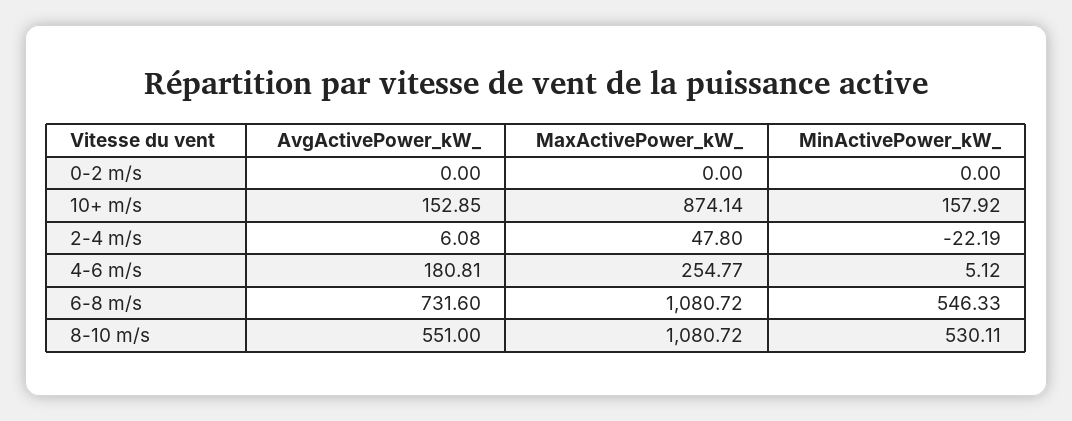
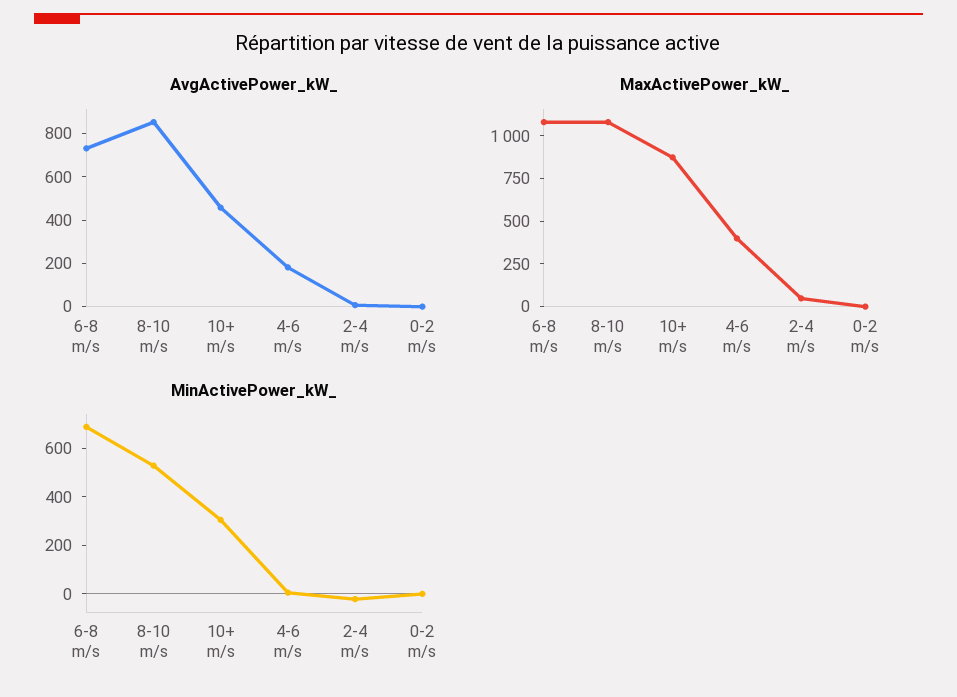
  {
    "AvgActivePower_kW_": {
      "0-2 m/s": 0,
-     "10+ m/s": 152.85,
+     "10+ m/s": 450,
      "2-4 m/s": 6.08,
      "4-6 m/s": 180.81,
      "6-8 m/s": 731.6,
-     "8-10 m/s": 551
+     "8-10 m/s": 850
    },
    "MaxActivePower_kW_": {
      "0-2 m/s": 0,
      "10+ m/s": 874.14,
      "2-4 m/s": 47.8,
-     "4-6 m/s": 254.77,
+     "4-6 m/s": 400,
      "6-8 m/s": 1080.72,
      "8-10 m/s": 1080.72
    },
    "MinActivePower_kW_": {
      "0-2 m/s": 0,
-     "10+ m/s": 157.92,
+     "10+ m/s": 300,
      "2-4 m/s": -22.19,
      "4-6 m/s": 5.12,
-     "6-8 m/s": 546.33,
+     "6-8 m/s": 700,
      "8-10 m/s": 530.11
    }
  }

